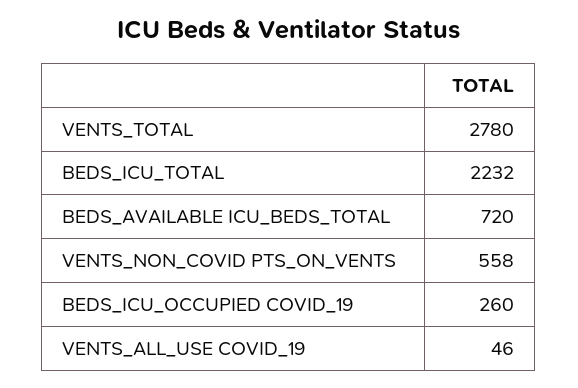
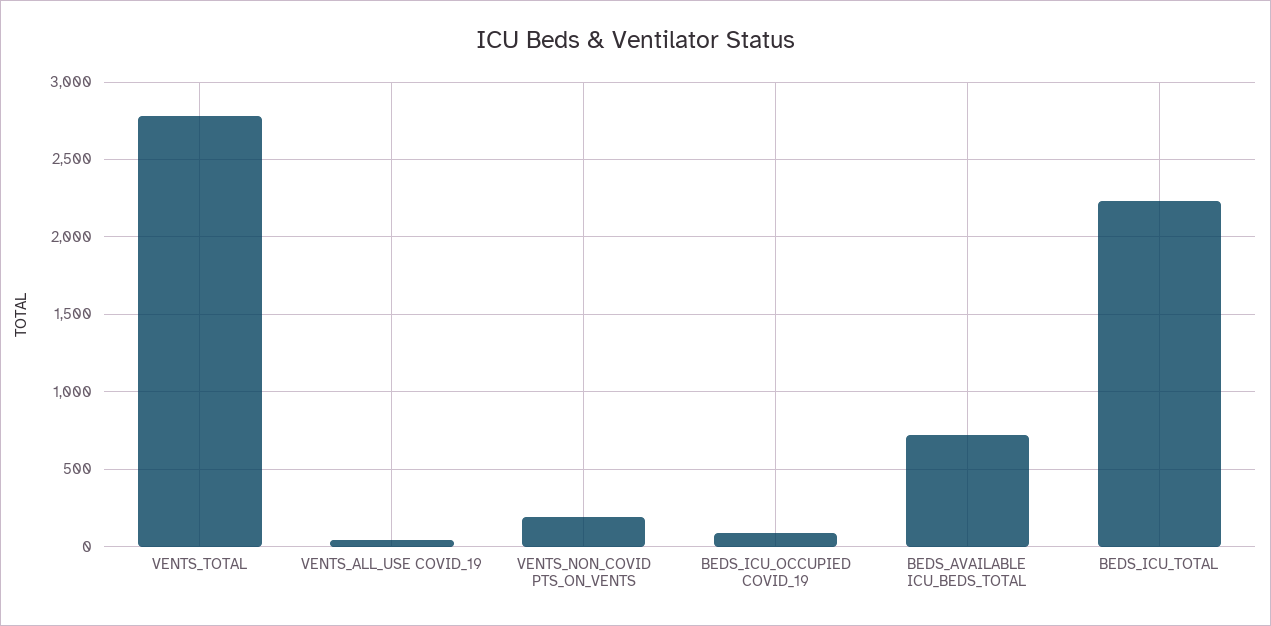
  {
    "VENTS_TOTAL": 2780,
    "BEDS_ICU_TOTAL": 2232,
    "BEDS_AVAILABLE ICU_BEDS_TOTAL": 720,
-   "VENTS_NON_COVID PTS_ON_VENTS": 558,
+   "VENTS_NON_COVID PTS_ON_VENTS": 200,
-   "BEDS_ICU_OCCUPIED COVID_19": 260,
+   "BEDS_ICU_OCCUPIED COVID_19": 100,
    "VENTS_ALL_USE COVID_19": 46
  }

